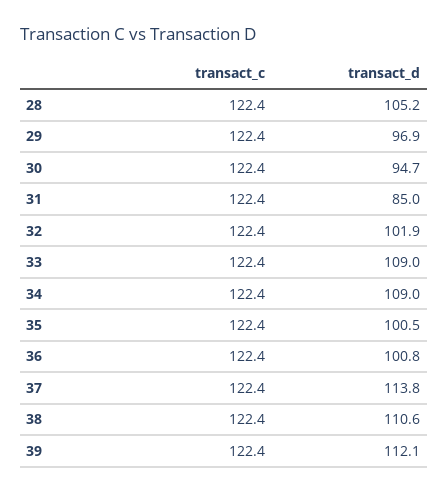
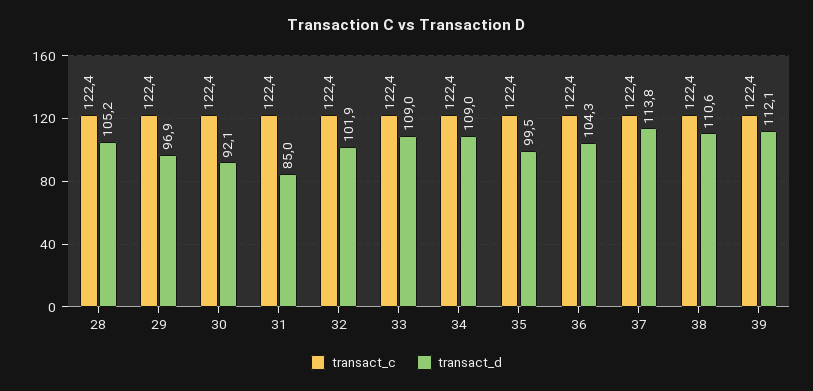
  {
    "transact_c": {
      "28": 122.4,
      "29": 122.4,
      "30": 122.4,
      "31": 122.4,
      "32": 122.4,
      "33": 122.4,
      "34": 122.4,
      "35": 122.4,
      "36": 122.4,
      "37": 122.4,
      "38": 122.4,
      "39": 122.4
    },
    "transact_d": {
      "28": 105.2,
      "29": 96.9,
-     "30": 94.7,
+     "30": 92.1,
      "31": 85,
      "32": 101.9,
      "33": 109,
      "34": 109,
-     "35": 100.5,
+     "35": 99.5,
-     "36": 100.8,
+     "36": 104.3,
      "37": 113.8,
      "38": 110.6,
      "39": 112.1
    }
  }

